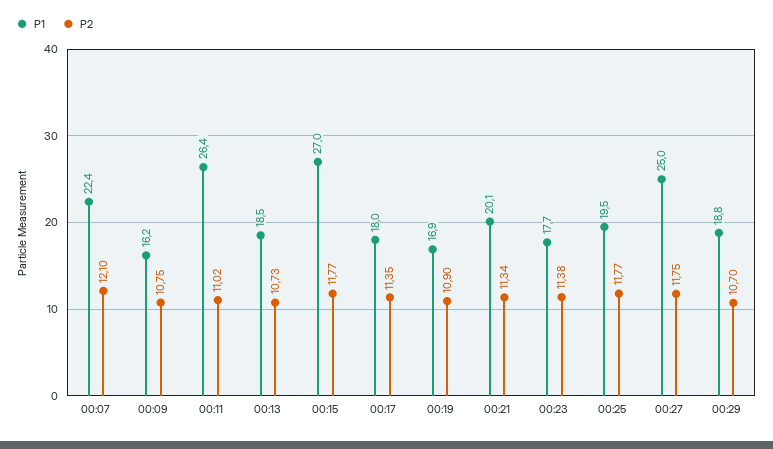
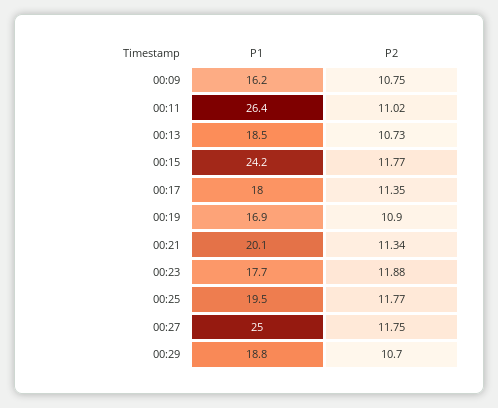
  {
    "P1": {
-     "00:07": 22.4,
      "00:09": 16.2,
      "00:11": 26.4,
      "00:13": 18.5,
-     "00:15": 27,
+     "00:15": 24.2,
      "00:17": 18,
      "00:19": 16.9,
      "00:21": 20.1,
      "00:23": 17.7,
      "00:25": 19.5,
      "00:27": 25,
      "00:29": 18.8
    },
    "P2": {
-     "00:07": 12.1,
      "00:09": 10.75,
      "00:11": 11.02,
      "00:13": 10.73,
      "00:15": 11.77,
      "00:17": 11.35,
      "00:19": 10.9,
      "00:21": 11.34,
-     "00:23": 11.38,
+     "00:23": 11.88,
      "00:25": 11.77,
      "00:27": 11.75,
      "00:29": 10.7
    }
  }

